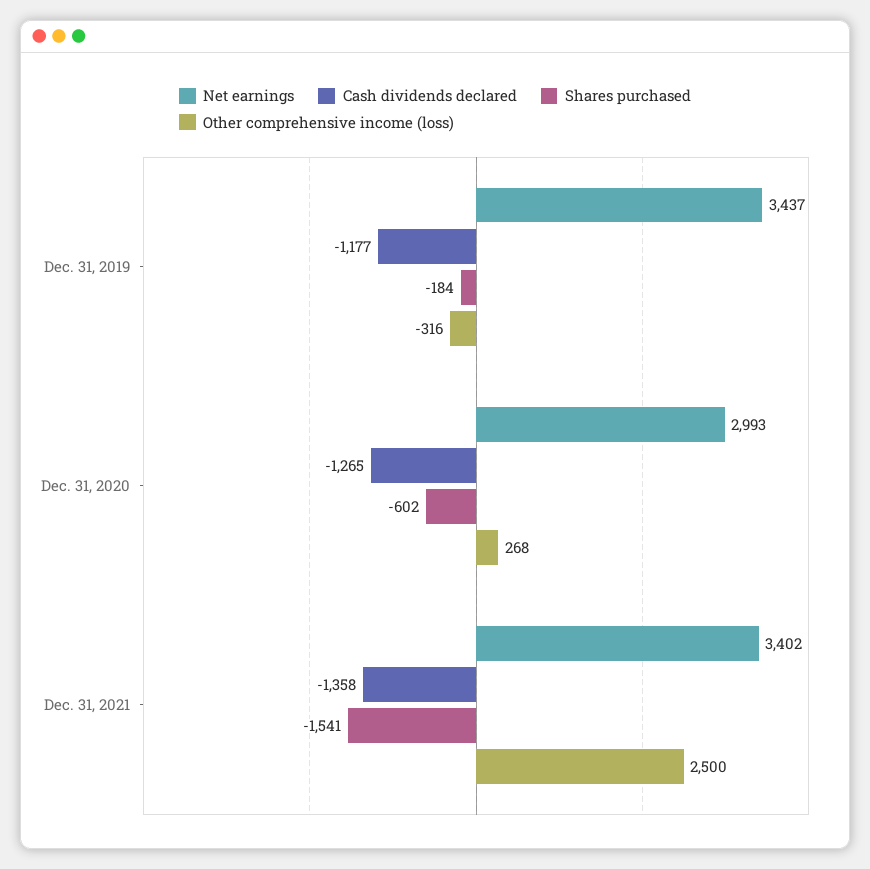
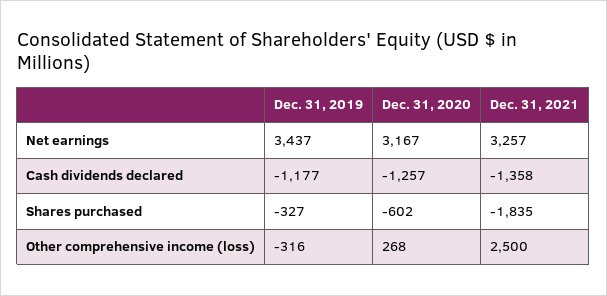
  {
    "Net earnings": {
      "Dec. 31, 2019": 3437,
-     "Dec. 31, 2020": 2993,
+     "Dec. 31, 2020": 3167,
-     "Dec. 31, 2021": 3402
+     "Dec. 31, 2021": 3257
    },
    "Cash dividends declared": {
      "Dec. 31, 2019": -1177,
-     "Dec. 31, 2020": -1265,
+     "Dec. 31, 2020": -1257,
      "Dec. 31, 2021": -1358
    },
    "Shares purchased": {
-     "Dec. 31, 2019": -184,
+     "Dec. 31, 2019": -327,
      "Dec. 31, 2020": -602,
-     "Dec. 31, 2021": -1541
+     "Dec. 31, 2021": -1835
    },
    "Other comprehensive income (loss)": {
      "Dec. 31, 2019": -316,
      "Dec. 31, 2020": 268,
      "Dec. 31, 2021": 2500
    }
  }

